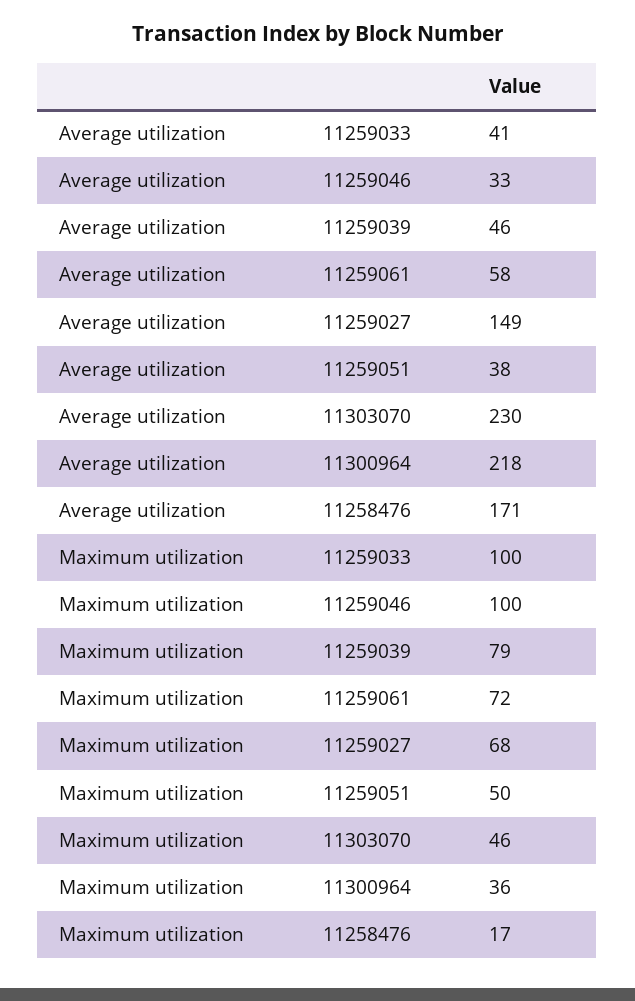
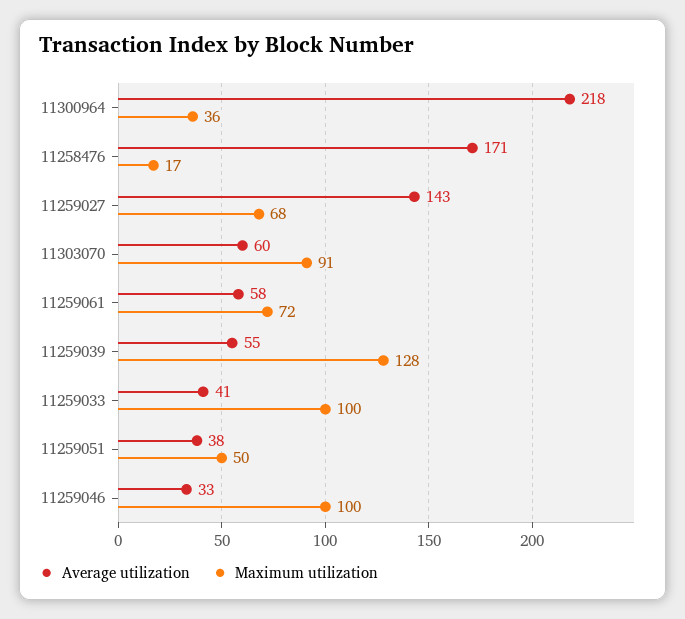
  {
    "Average utilization": {
      "11259033": 41,
      "11259046": 33,
-     "11259039": 46,
+     "11259039": 55,
      "11259061": 58,
-     "11259027": 149,
+     "11259027": 143,
      "11259051": 38,
-     "11303070": 230,
+     "11303070": 60,
      "11300964": 218,
      "11258476": 171
    },
    "Maximum utilization": {
      "11259033": 100,
      "11259046": 100,
-     "11259039": 79,
+     "11259039": 128,
      "11259061": 72,
      "11259027": 68,
      "11259051": 50,
-     "11303070": 46,
+     "11303070": 91,
      "11300964": 36,
      "11258476": 17
    }
  }

